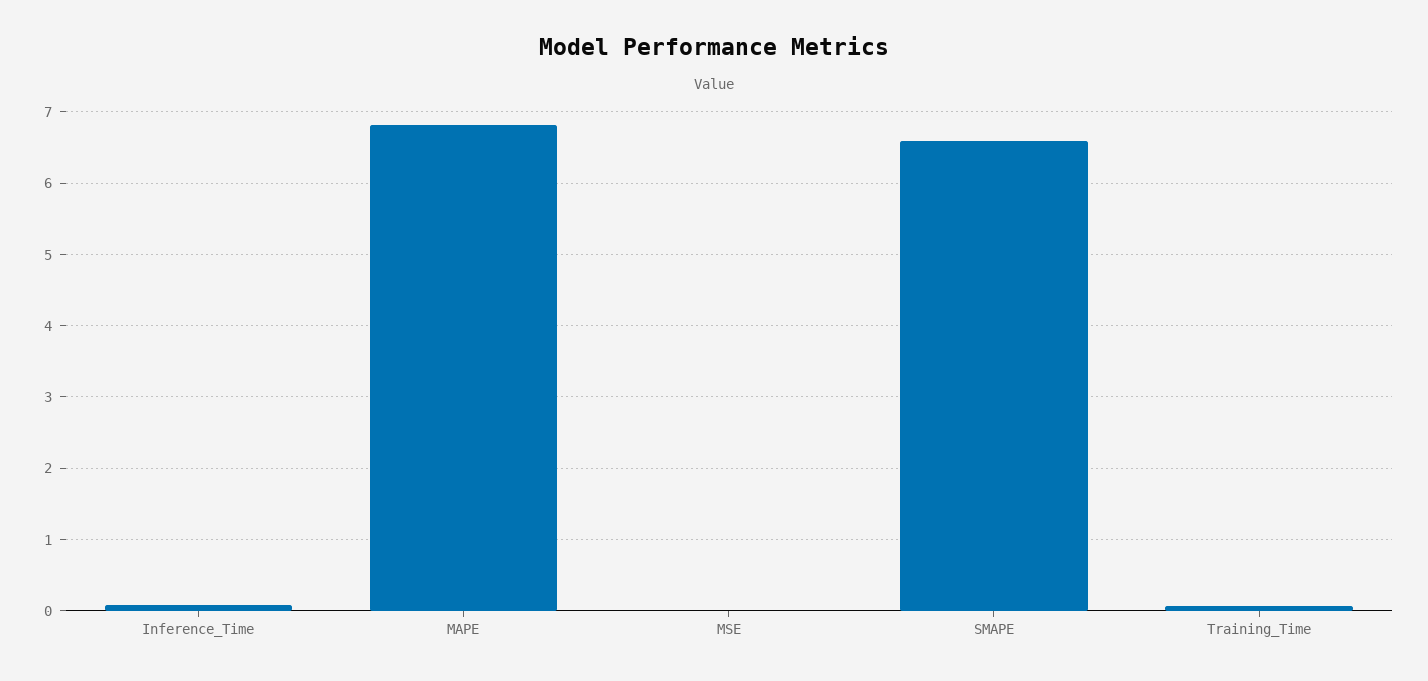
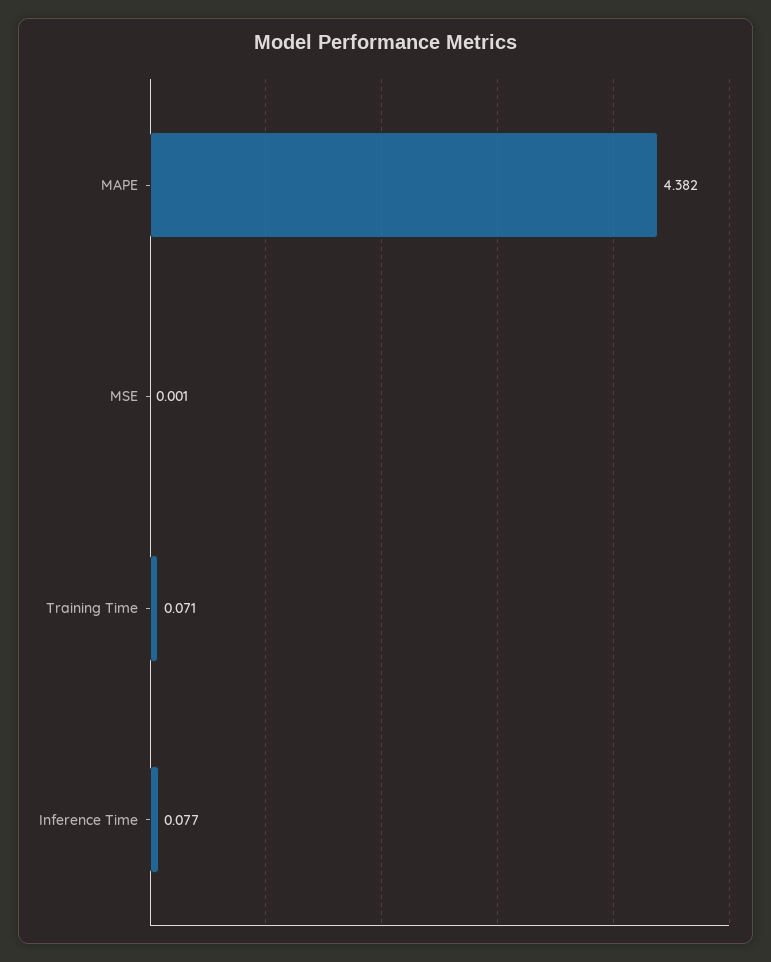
  {
    "Inference_Time": 0.077,
-   "MAPE": 6.8,
+   "MAPE": 4.382,
    "MSE": 0.001,
-   "SMAPE": 6.6,
    "Training_Time": 0.071
  }

